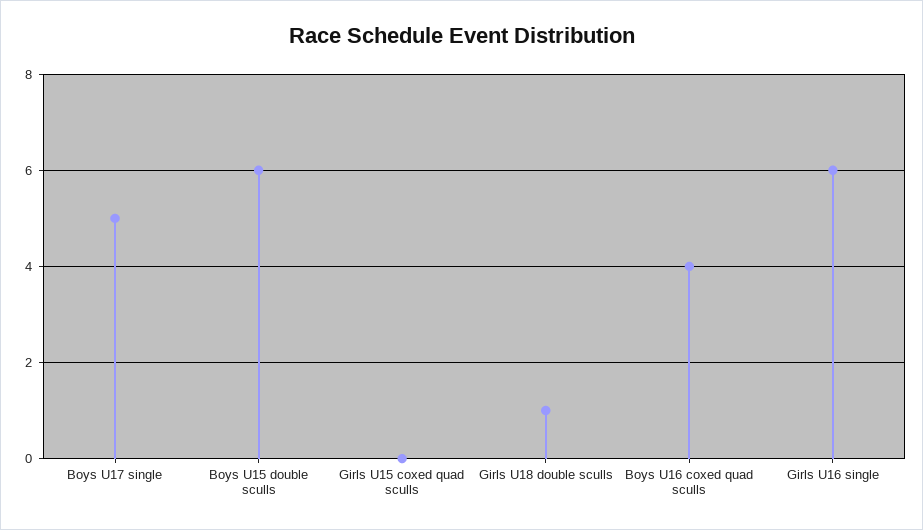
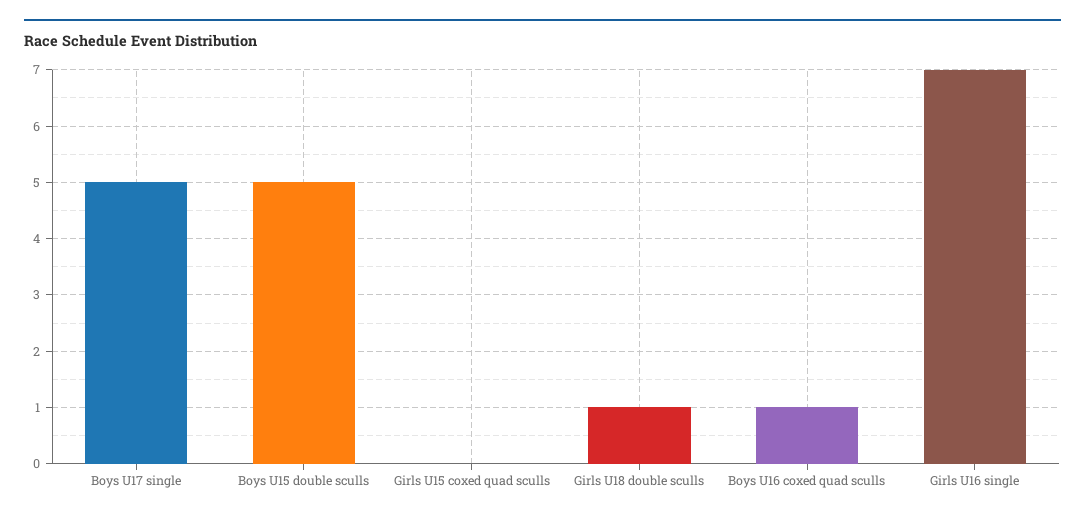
  {
    "Boys U17 single": 5,
-   "Boys U15 double sculls": 6,
+   "Boys U15 double sculls": 5,
    "Girls U15 coxed quad sculls": 0,
    "Girls U18 double sculls": 1,
-   "Boys U16 coxed quad sculls": 4,
+   "Boys U16 coxed quad sculls": 1,
-   "Girls U16 single": 6
+   "Girls U16 single": 7
  }

